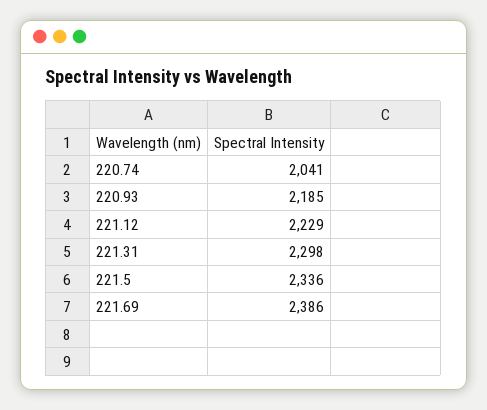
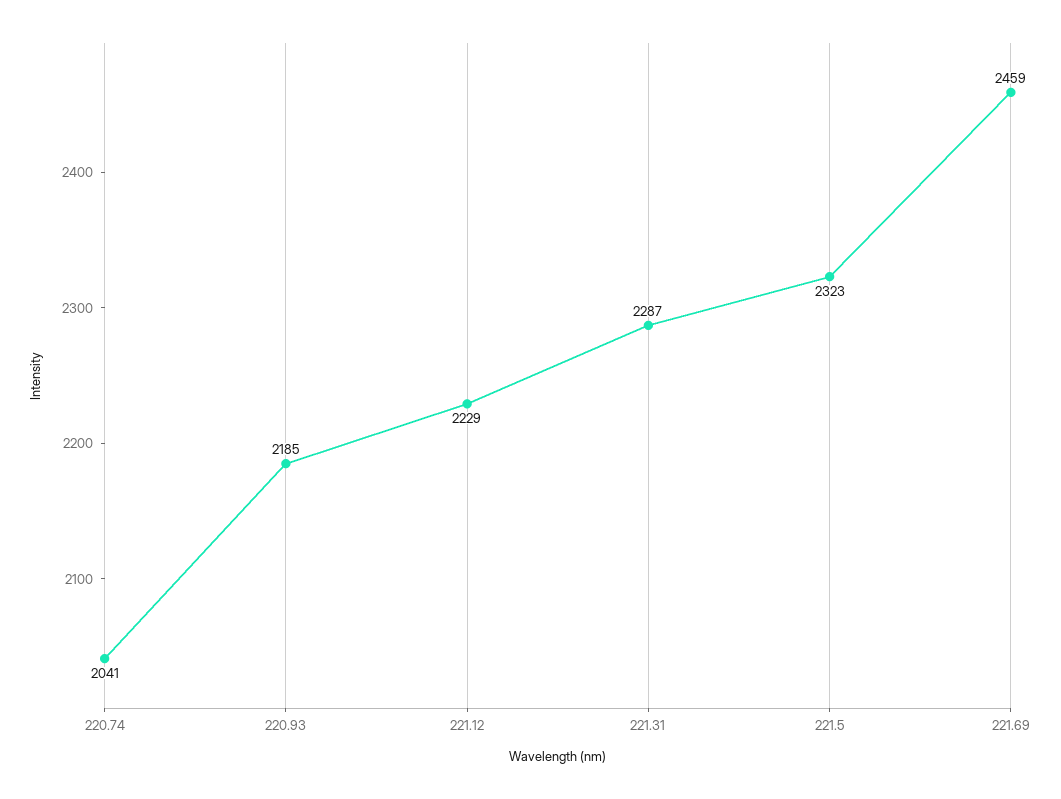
  {
    "220.74": 2041,
    "220.93": 2185,
    "221.12": 2229,
-   "221.31": 2298,
+   "221.31": 2287,
-   "221.5": 2336,
+   "221.5": 2323,
-   "221.69": 2386
+   "221.69": 2459
  }

